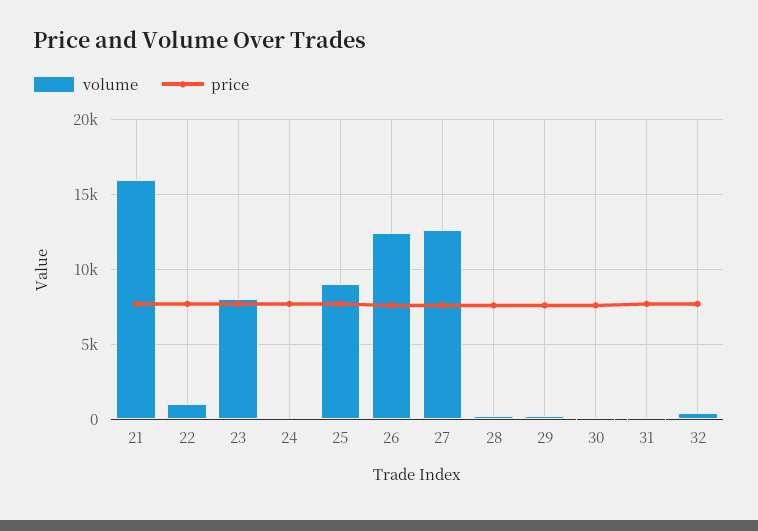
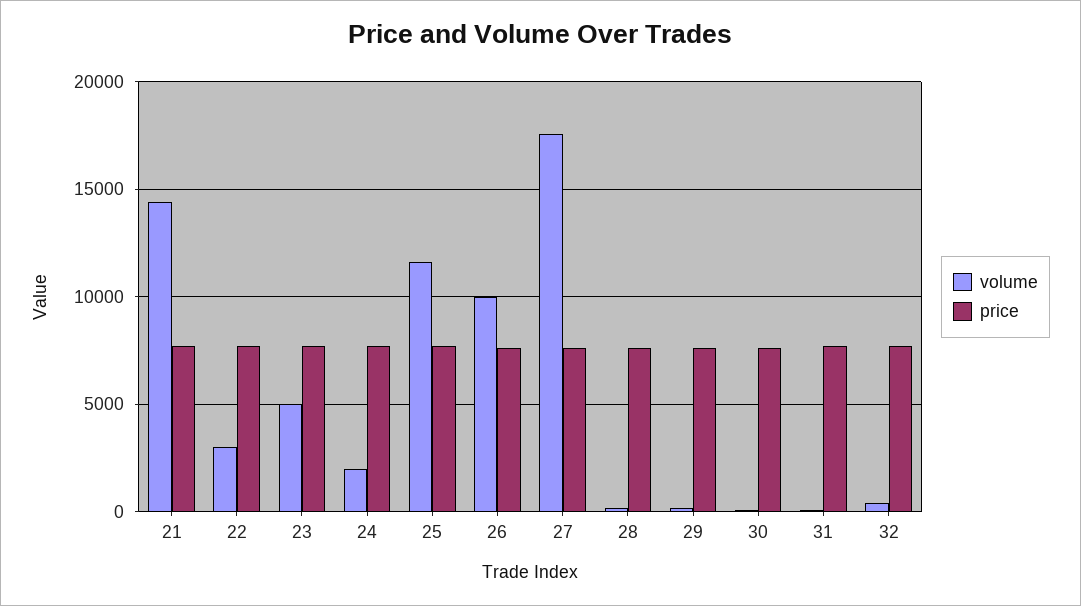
  {
    "volume": {
-     "21": 16000,
+     "21": 14500,
-     "22": 1000,
+     "22": 3000,
-     "23": 8000,
+     "23": 5000,
-     "24": 0,
+     "24": 2000,
-     "25": 9000,
+     "25": 11500,
-     "26": 12500,
+     "26": 10000,
-     "27": 12500,
+     "27": 17500,
      "28": 0,
      "29": 0,
      "30": 0,
      "31": 0,
      "32": 500
    },
    "price": {
      "21": 7500,
      "22": 7500,
      "23": 7500,
      "24": 7500,
      "25": 7500,
      "26": 7500,
      "27": 7500,
      "28": 7500,
      "29": 7500,
      "30": 7500,
      "31": 7500,
      "32": 7500
    }
  }

